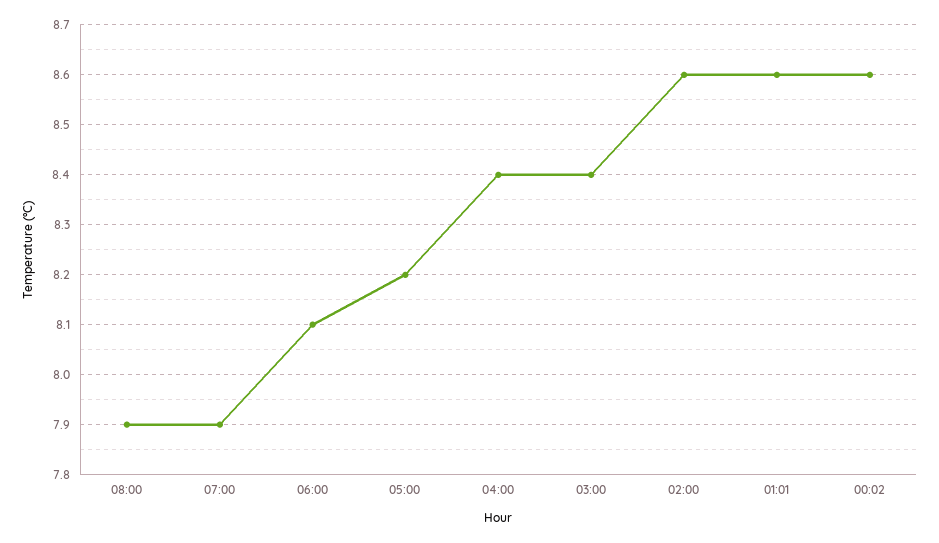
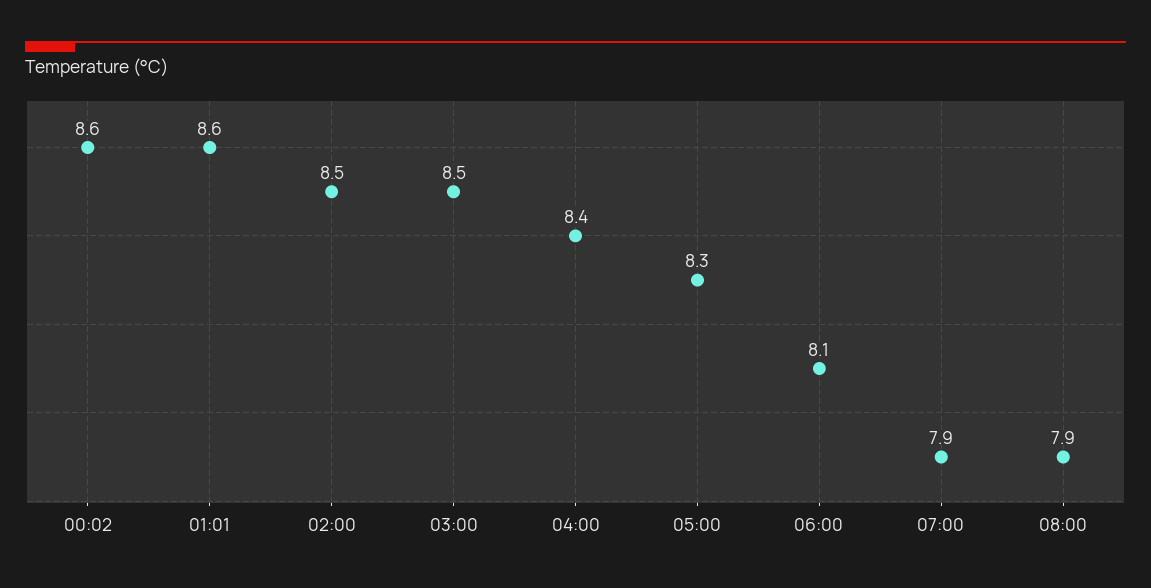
  {
    "08:00": 7.9,
    "07:00": 7.9,
    "06:00": 8.1,
-   "05:00": 8.2,
+   "05:00": 8.3,
    "04:00": 8.4,
-   "03:00": 8.4,
+   "03:00": 8.5,
-   "02:00": 8.6,
+   "02:00": 8.5,
    "01:01": 8.6,
    "00:02": 8.6
  }

